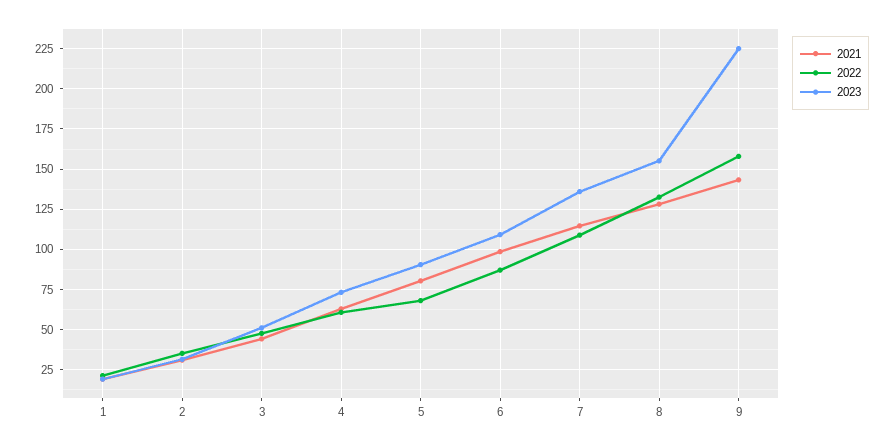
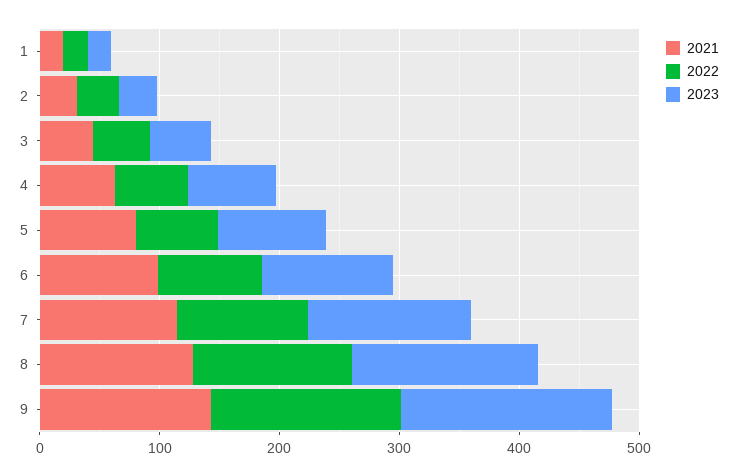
  {
    "2021": {
      "1": 20,
      "2": 30,
      "3": 45,
      "4": 65,
      "5": 80,
      "6": 100,
      "7": 115,
      "8": 130,
      "9": 145
    },
    "2022": {
      "1": 20,
      "2": 35,
      "3": 50,
      "4": 60,
      "5": 70,
      "6": 85,
      "7": 110,
      "8": 135,
      "9": 160
    },
    "2023": {
      "1": 20,
      "2": 30,
      "3": 50,
      "4": 75,
      "5": 90,
      "6": 110,
      "7": 135,
      "8": 155,
-     "9": 225
+     "9": 180
    }
  }

